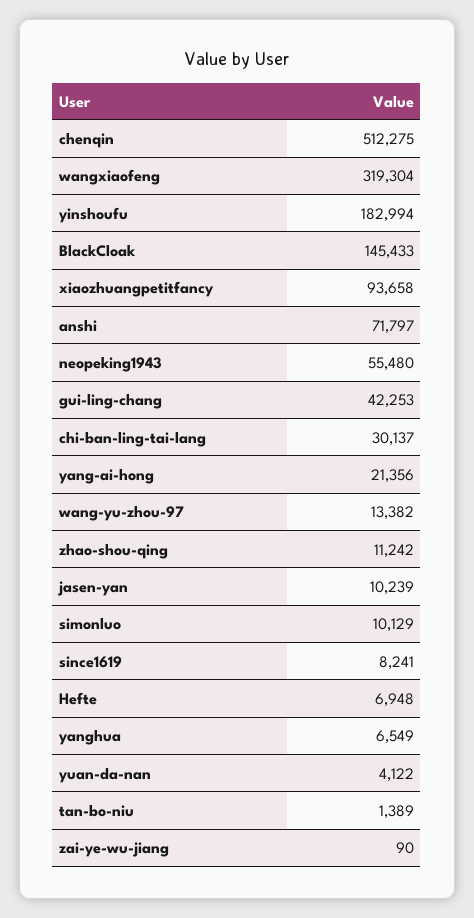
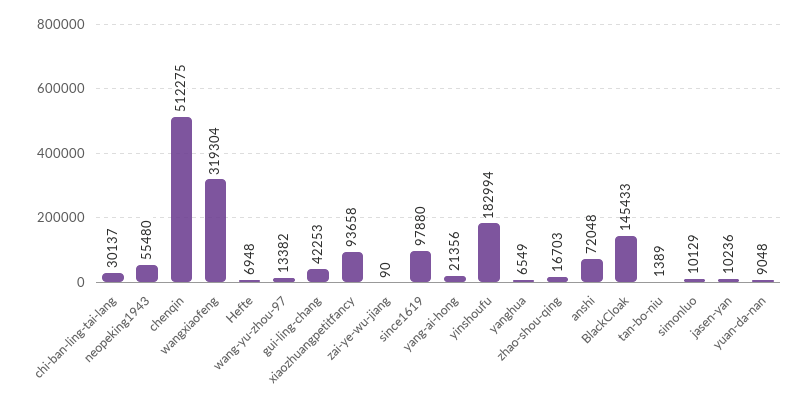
  {
    "chenqin": 512275,
    "wangxiaofeng": 319304,
    "yinshoufu": 182994,
    "BlackCloak": 145433,
    "xiaozhuangpetitfancy": 93658,
-   "anshi": 71797,
+   "anshi": 72048,
    "neopeking1943": 55480,
    "gui-ling-chang": 42253,
    "chi-ban-ling-tai-lang": 30137,
    "yang-ai-hong": 21356,
    "wang-yu-zhou-97": 13382,
-   "zhao-shou-qing": 11242,
+   "zhao-shou-qing": 16703,
-   "jasen-yan": 10239,
+   "jasen-yan": 10236,
    "simonluo": 10129,
-   "since1619": 8241,
+   "since1619": 97880,
    "Hefte": 6948,
    "yanghua": 6549,
-   "yuan-da-nan": 4122,
+   "yuan-da-nan": 9048,
    "tan-bo-niu": 1389,
    "zai-ye-wu-jiang": 90
  }

